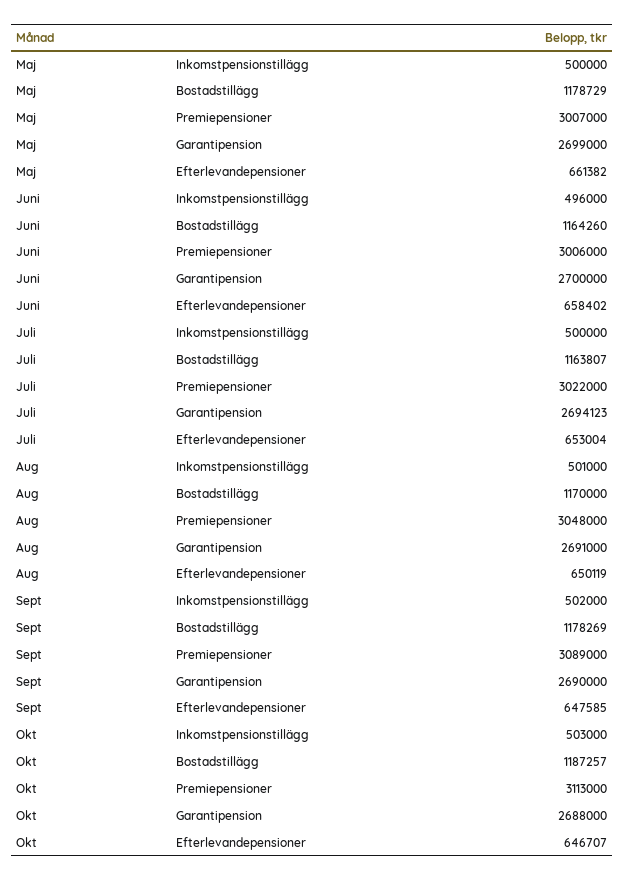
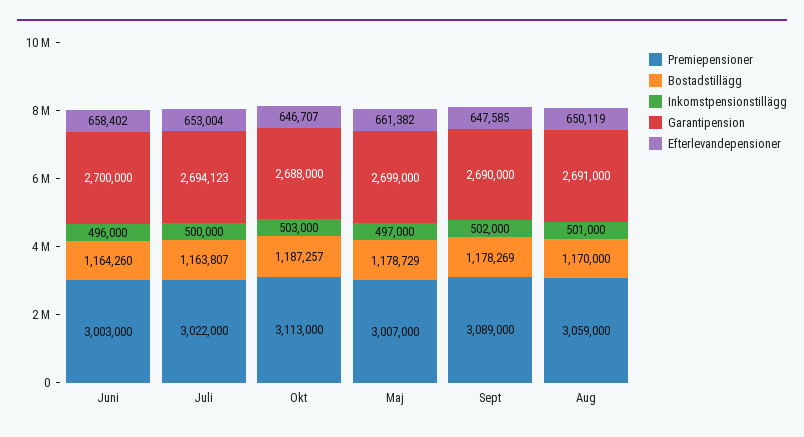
  {
    "Inkomstpensionstillägg": {
-     "Maj": 500000,
+     "Maj": 497000,
      "Juni": 496000,
      "Juli": 500000,
      "Aug": 501000,
      "Sept": 502000,
      "Okt": 503000
    },
    "Bostadstillägg": {
      "Maj": 1178729,
      "Juni": 1164260,
      "Juli": 1163807,
      "Aug": 1170000,
      "Sept": 1178269,
      "Okt": 1187257
    },
    "Premiepensioner": {
      "Maj": 3007000,
-     "Juni": 3006000,
+     "Juni": 3003000,
      "Juli": 3022000,
-     "Aug": 3048000,
+     "Aug": 3059000,
      "Sept": 3089000,
      "Okt": 3113000
    },
    "Garantipension": {
      "Maj": 2699000,
      "Juni": 2700000,
      "Juli": 2694123,
      "Aug": 2691000,
      "Sept": 2690000,
      "Okt": 2688000
    },
    "Efterlevandepensioner": {
      "Maj": 661382,
      "Juni": 658402,
      "Juli": 653004,
      "Aug": 650119,
      "Sept": 647585,
      "Okt": 646707
    }
  }

